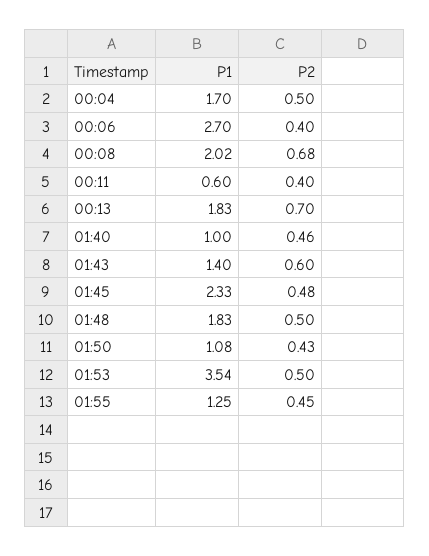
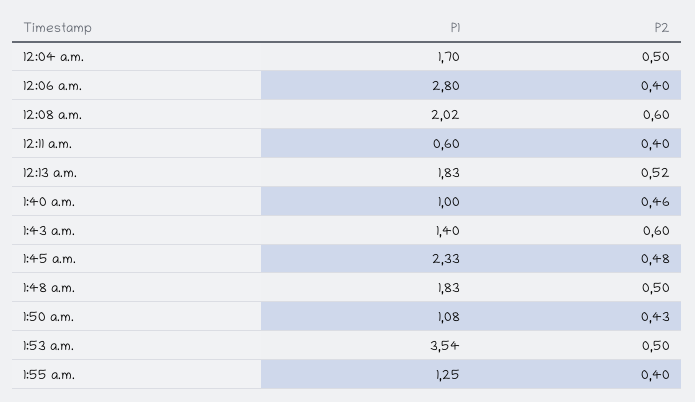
  {
    "P1": {
      "00:04": 1.7,
-     "00:06": 2.7,
+     "00:06": 2.8,
      "00:08": 2.02,
      "00:11": 0.6,
      "00:13": 1.83,
      "01:40": 1,
      "01:43": 1.4,
      "01:45": 2.33,
      "01:48": 1.83,
      "01:50": 1.08,
      "01:53": 3.54,
      "01:55": 1.25
    },
    "P2": {
      "00:04": 0.5,
      "00:06": 0.4,
-     "00:08": 0.68,
+     "00:08": 0.6,
      "00:11": 0.4,
-     "00:13": 0.7,
+     "00:13": 0.52,
      "01:40": 0.46,
      "01:43": 0.6,
      "01:45": 0.48,
      "01:48": 0.5,
      "01:50": 0.43,
      "01:53": 0.5,
-     "01:55": 0.45
+     "01:55": 0.4
    }
  }

